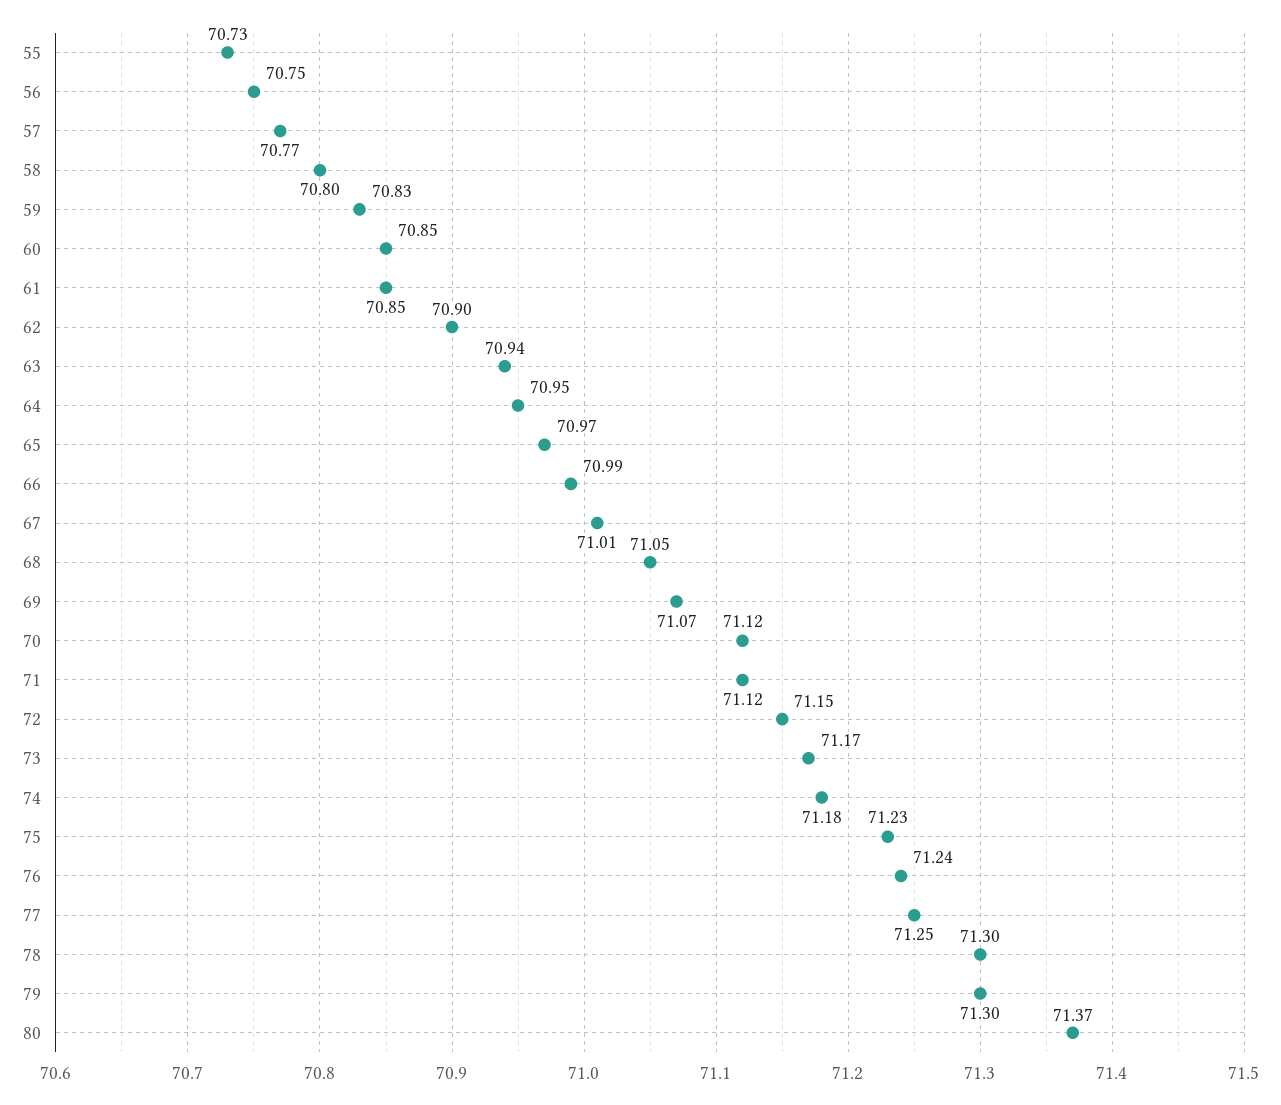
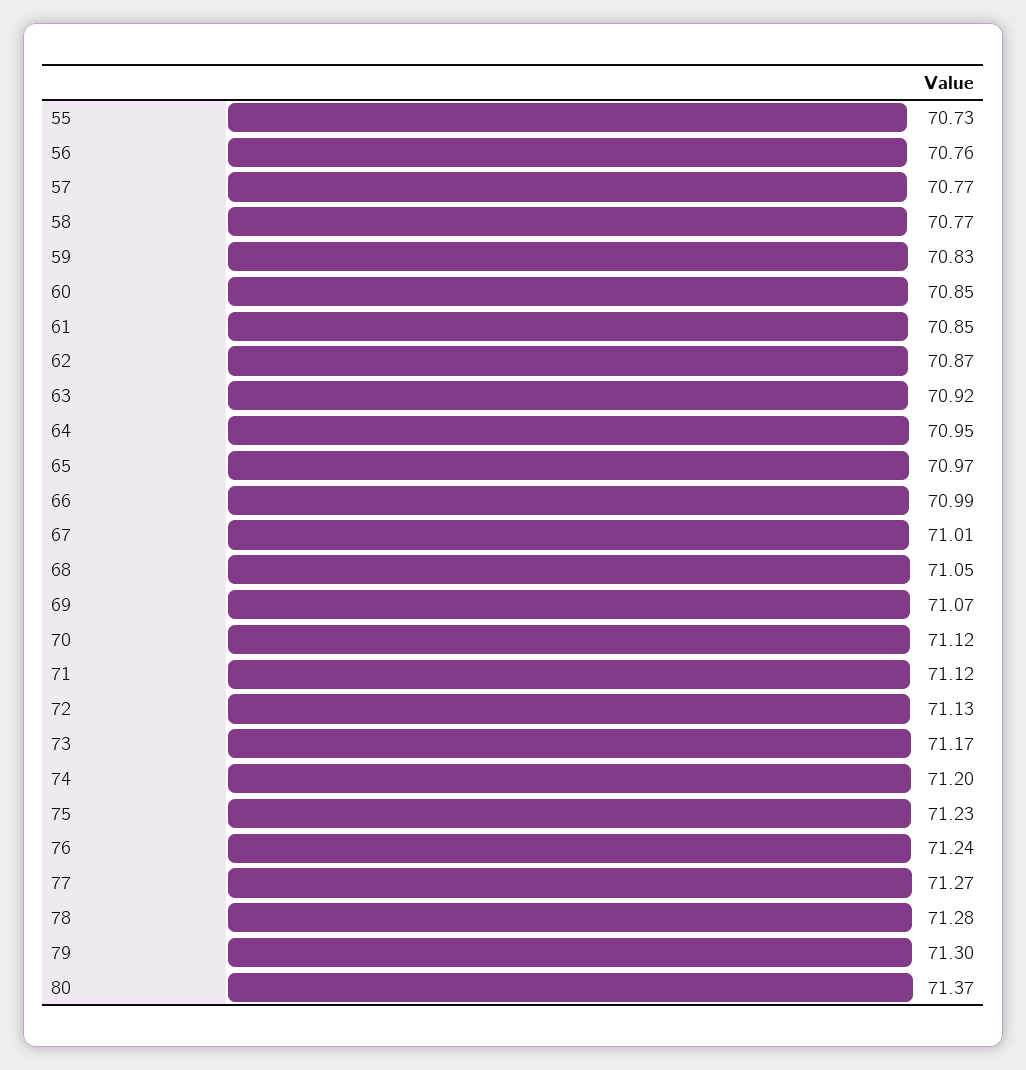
  {
    "55": 70.73,
-   "56": 70.75,
+   "56": 70.76,
    "57": 70.77,
-   "58": 70.8,
+   "58": 70.77,
    "59": 70.83,
    "60": 70.85,
    "61": 70.85,
-   "62": 70.9,
+   "62": 70.87,
-   "63": 70.94,
+   "63": 70.92,
    "64": 70.95,
    "65": 70.97,
    "66": 70.99,
    "67": 71.01,
    "68": 71.05,
    "69": 71.07,
    "70": 71.12,
    "71": 71.12,
-   "72": 71.15,
+   "72": 71.13,
    "73": 71.17,
-   "74": 71.18,
+   "74": 71.2,
    "75": 71.23,
    "76": 71.24,
-   "77": 71.25,
+   "77": 71.27,
-   "78": 71.3,
+   "78": 71.28,
    "79": 71.3,
    "80": 71.37
  }

